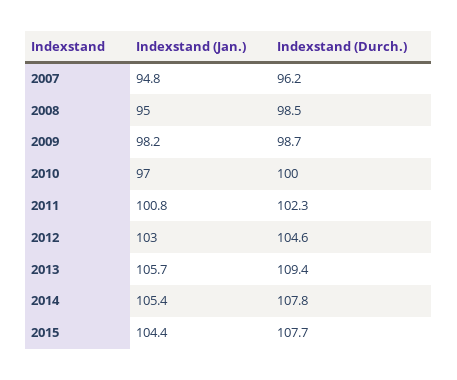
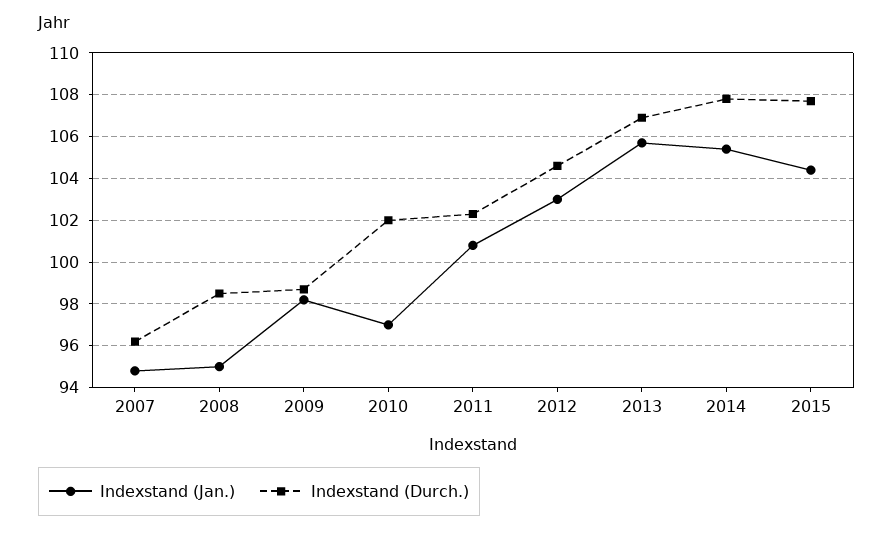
  {
    "Indexstand (Jan.)": {
      "2007": 94.8,
      "2008": 95,
      "2009": 98.2,
      "2010": 97,
      "2011": 100.8,
      "2012": 103,
      "2013": 105.7,
      "2014": 105.4,
      "2015": 104.4
    },
    "Indexstand (Durch.)": {
      "2007": 96.2,
      "2008": 98.5,
      "2009": 98.7,
-     "2010": 100,
+     "2010": 102,
      "2011": 102.3,
      "2012": 104.6,
-     "2013": 109.4,
+     "2013": 107,
      "2014": 107.8,
      "2015": 107.7
    }
  }

